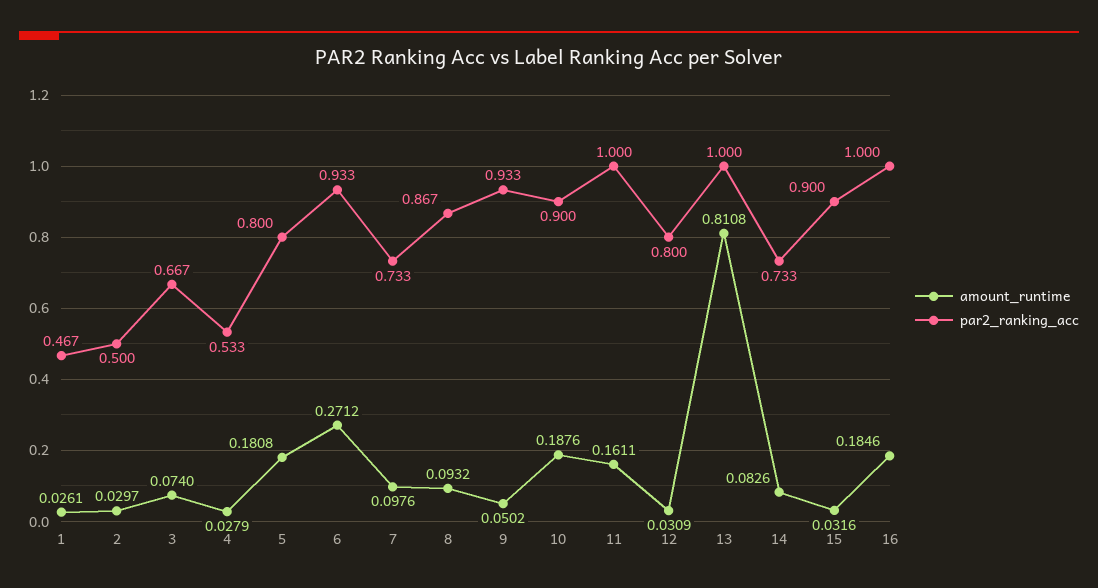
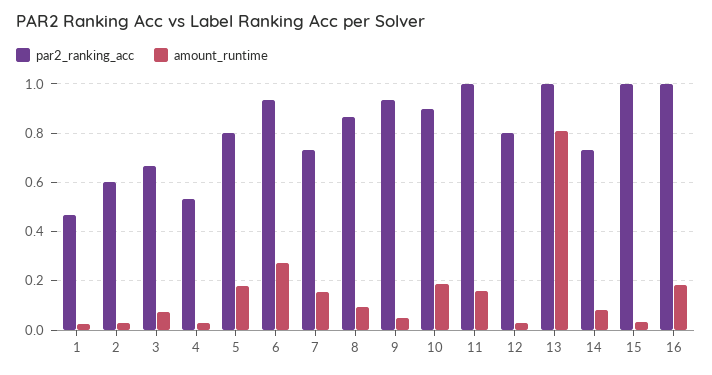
  {
    "amount_runtime": {
      "1": 0.0261,
      "2": 0.0297,
      "3": 0.074,
      "4": 0.0279,
      "5": 0.1808,
      "6": 0.2712,
-     "7": 0.0976,
+     "7": 0.15,
      "8": 0.0932,
      "9": 0.0502,
      "10": 0.1876,
      "11": 0.1611,
      "12": 0.0309,
      "13": 0.8108,
      "14": 0.0826,
      "15": 0.0316,
      "16": 0.1846
    },
    "par2_ranking_acc": {
      "1": 0.467,
-     "2": 0.5,
+     "2": 0.6,
      "3": 0.667,
      "4": 0.533,
      "5": 0.8,
      "6": 0.933,
      "7": 0.733,
      "8": 0.867,
      "9": 0.933,
      "10": 0.9,
      "11": 1,
      "12": 0.8,
      "13": 1,
      "14": 0.733,
-     "15": 0.9,
+     "15": 1,
      "16": 1
    }
  }

